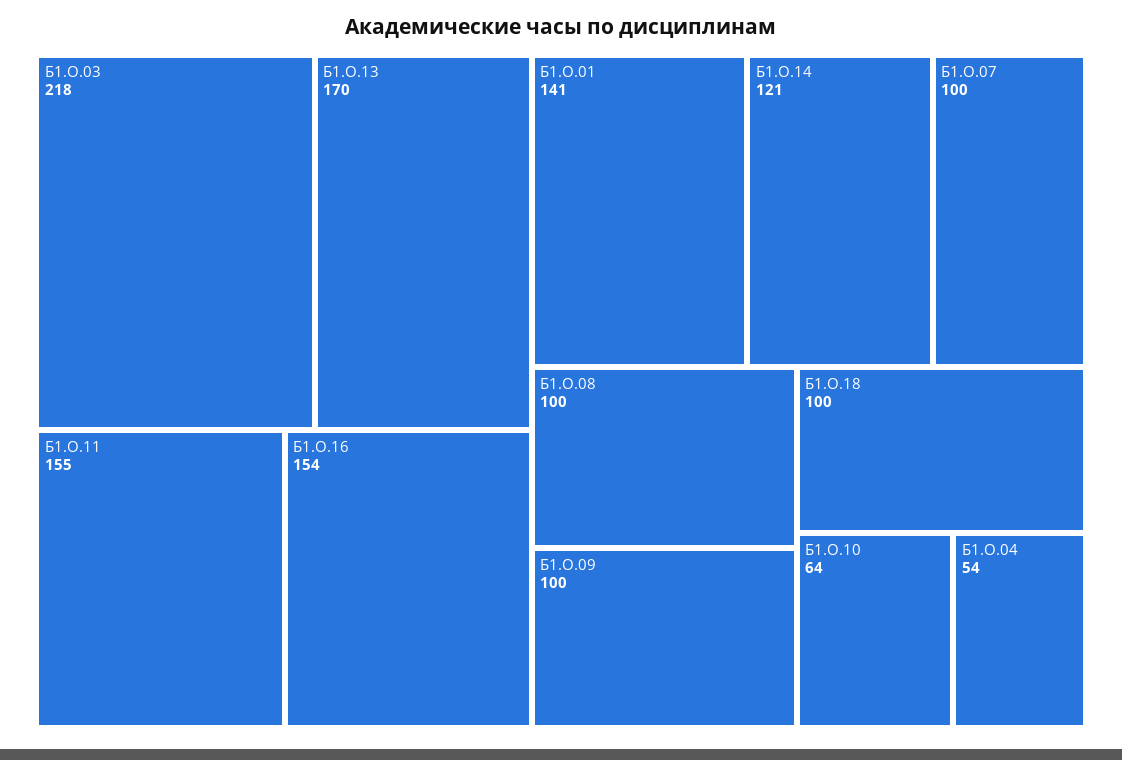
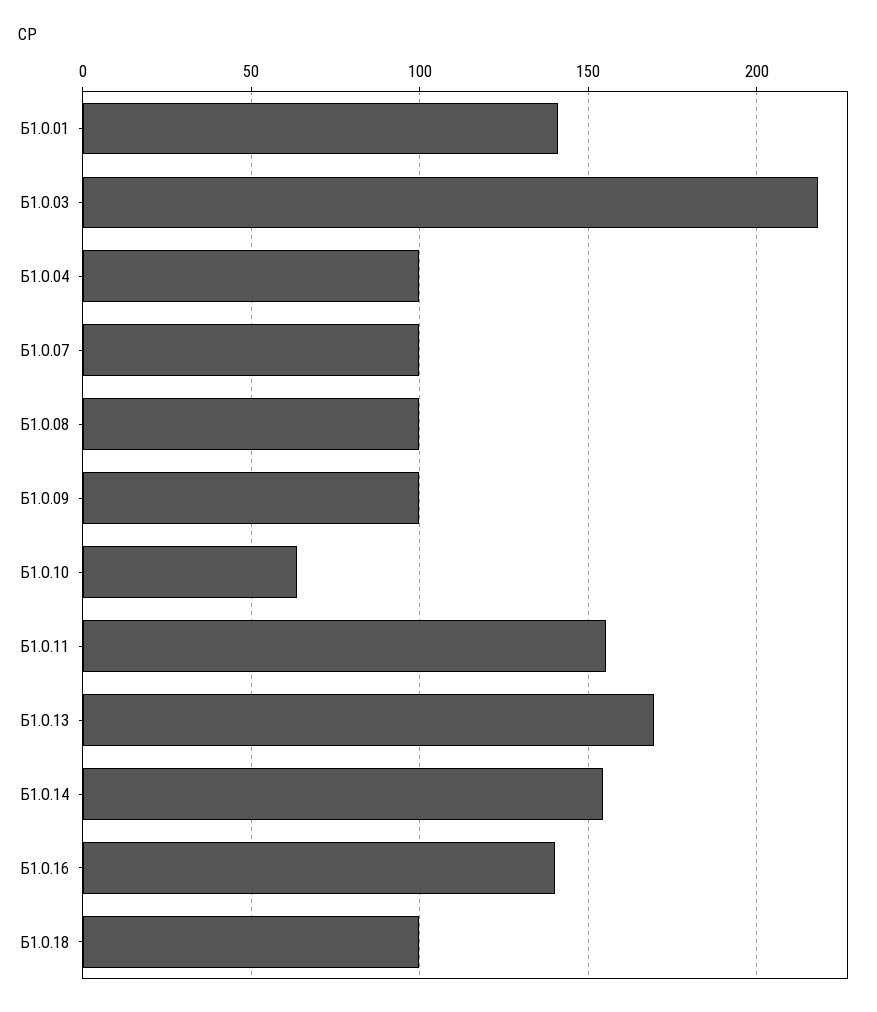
  {
    "Б1.О.03": 218,
    "Б1.О.13": 170,
    "Б1.О.11": 155,
-   "Б1.О.16": 154,
+   "Б1.О.16": 140,
    "Б1.О.01": 141,
-   "Б1.О.14": 121,
+   "Б1.О.14": 155,
    "Б1.О.07": 100,
    "Б1.О.08": 100,
    "Б1.О.09": 100,
    "Б1.О.18": 100,
    "Б1.О.10": 64,
-   "Б1.О.04": 54
+   "Б1.О.04": 100
  }

